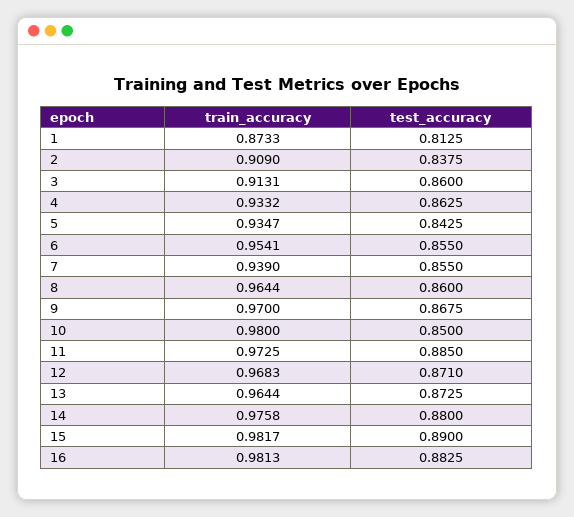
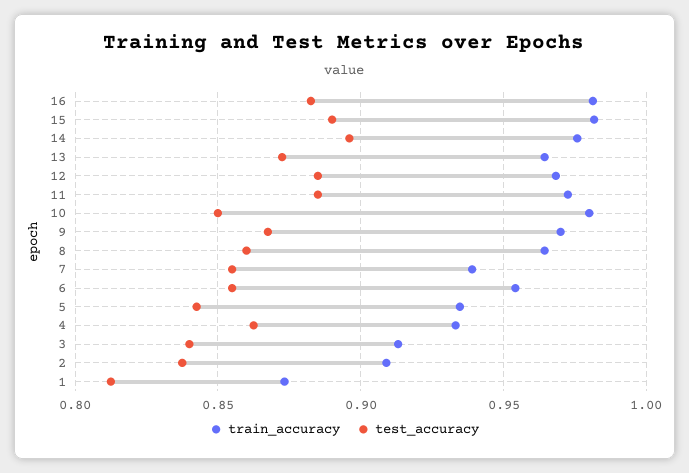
  {
    "train_accuracy": {
      "1": 0.8733,
      "2": 0.909,
      "3": 0.9131,
      "4": 0.9332,
      "5": 0.9347,
      "6": 0.9541,
      "7": 0.939,
      "8": 0.9644,
      "9": 0.97,
      "10": 0.98,
      "11": 0.9725,
      "12": 0.9683,
      "13": 0.9644,
      "14": 0.9758,
      "15": 0.9817,
      "16": 0.9813
    },
    "test_accuracy": {
      "1": 0.8125,
      "2": 0.8375,
-     "3": 0.86,
+     "3": 0.84,
      "4": 0.8625,
      "5": 0.8425,
      "6": 0.855,
      "7": 0.855,
      "8": 0.86,
      "9": 0.8675,
      "10": 0.85,
      "11": 0.885,
-     "12": 0.871,
+     "12": 0.885,
      "13": 0.8725,
-     "14": 0.88,
+     "14": 0.895,
      "15": 0.89,
      "16": 0.8825
    }
  }

